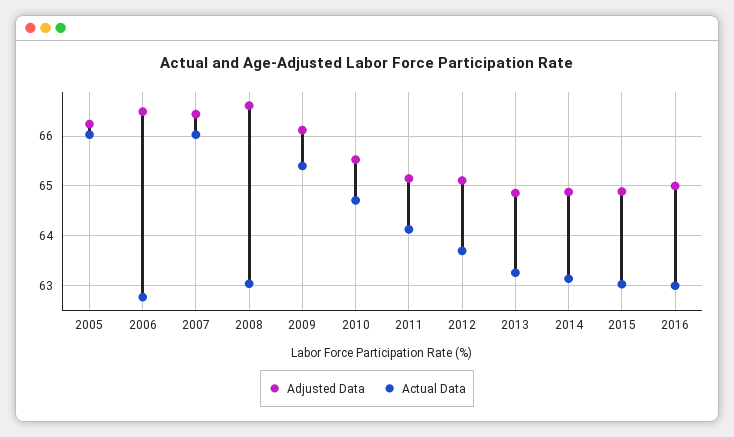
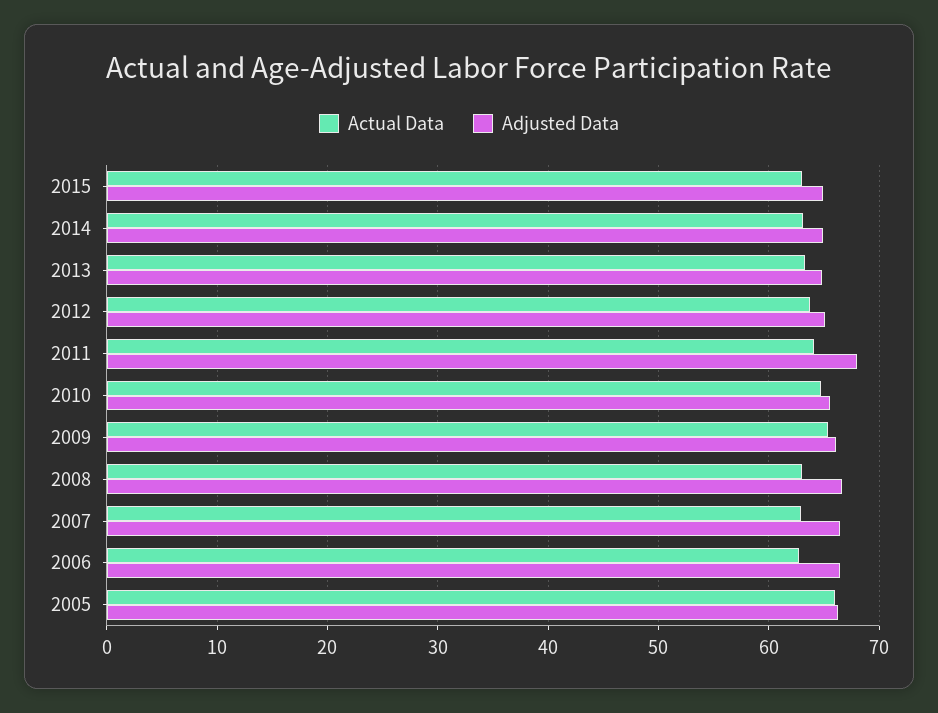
  {
    "Adjusted Data": {
      "2005": 66.2,
      "2006": 66.4,
      "2007": 66.4,
      "2008": 66.6,
      "2009": 66.2,
      "2010": 65.6,
-     "2011": 65.2,
+     "2011": 68,
      "2012": 65.2,
      "2013": 64.8,
      "2014": 64.8,
-     "2015": 64.8,
+     "2015": 64.8
-     "2016": 65
    },
    "Actual Data": {
      "2005": 66,
      "2006": 62.8,
-     "2007": 66,
+     "2007": 63,
      "2008": 63,
      "2009": 65.4,
      "2010": 64.8,
      "2011": 64.2,
      "2012": 63.8,
      "2013": 63.2,
      "2014": 63.2,
-     "2015": 63,
+     "2015": 63
-     "2016": 63
    }
  }

